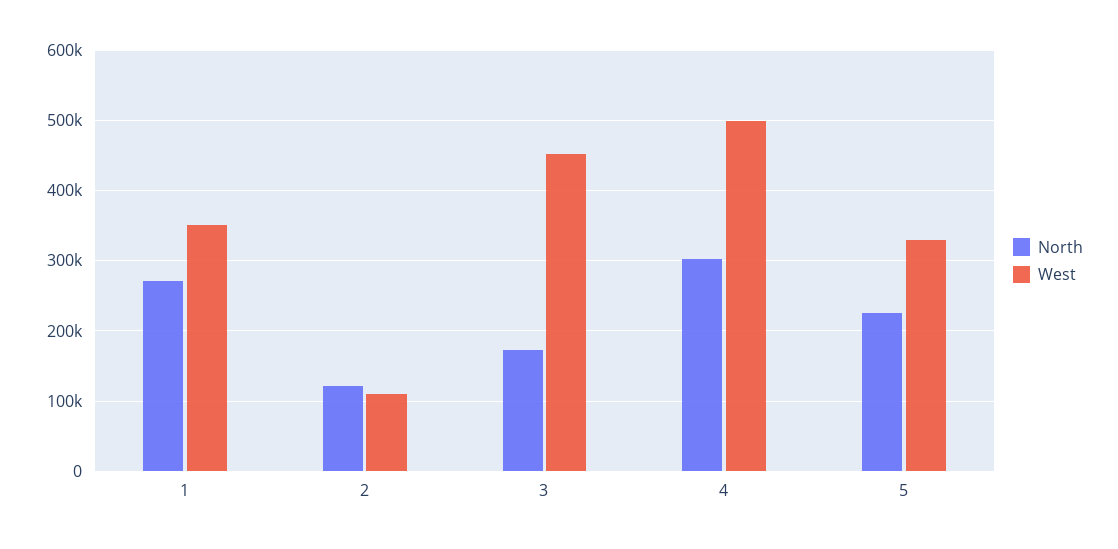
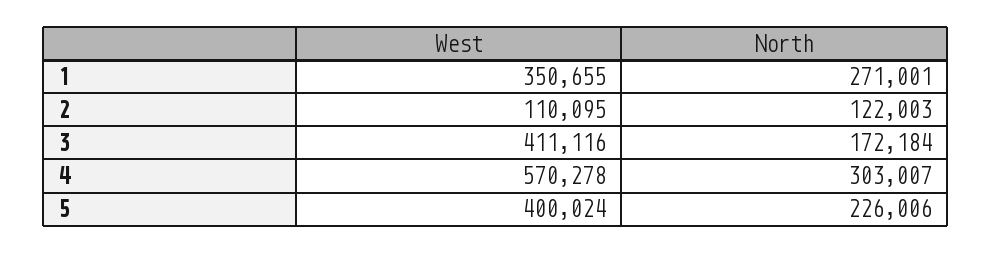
  {
    "North": {
      "1": 271001,
      "2": 122003,
      "3": 172184,
      "4": 303007,
      "5": 226006
    },
    "West": {
      "1": 350655,
      "2": 110095,
-     "3": 450000,
+     "3": 411116,
-     "4": 500000,
+     "4": 570278,
-     "5": 330000
+     "5": 400024
    }
  }

